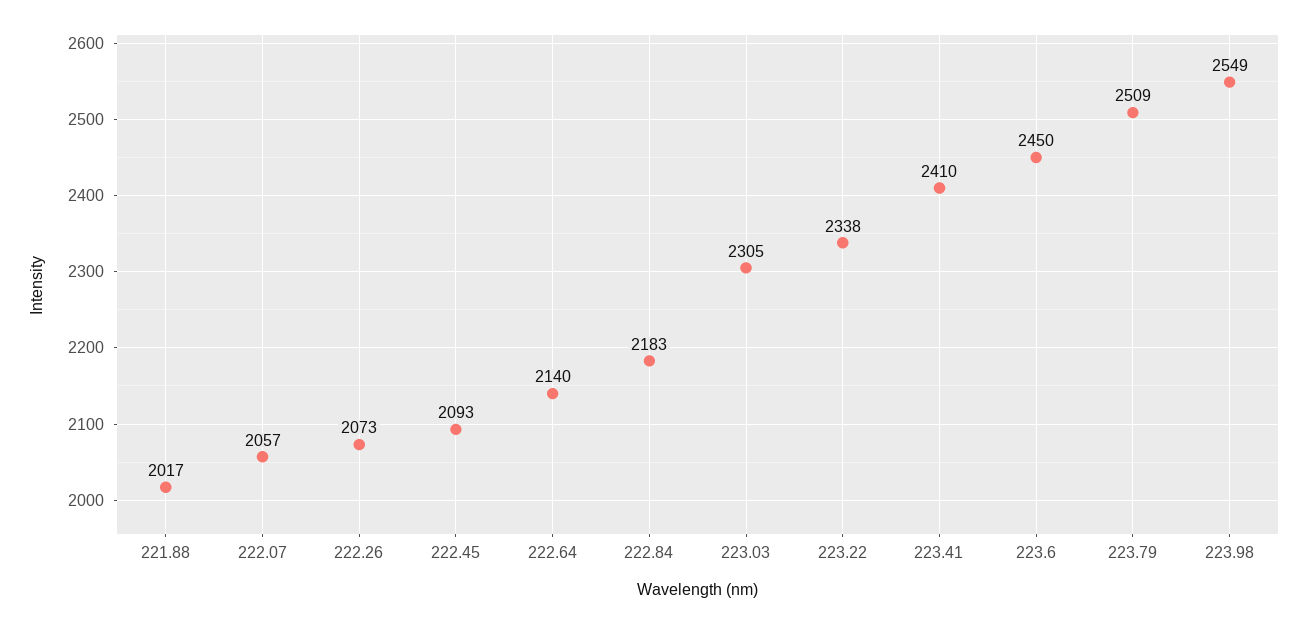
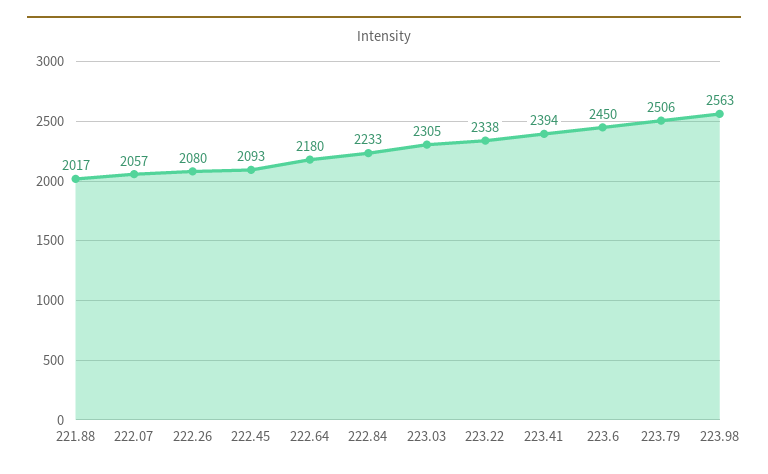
  {
    "221.88": 2017,
    "222.07": 2057,
-   "222.26": 2073,
+   "222.26": 2080,
    "222.45": 2093,
-   "222.64": 2140,
+   "222.64": 2180,
-   "222.84": 2183,
+   "222.84": 2233,
    "223.03": 2305,
    "223.22": 2338,
-   "223.41": 2410,
+   "223.41": 2394,
    "223.6": 2450,
-   "223.79": 2509,
+   "223.79": 2506,
-   "223.98": 2549
+   "223.98": 2563
  }

